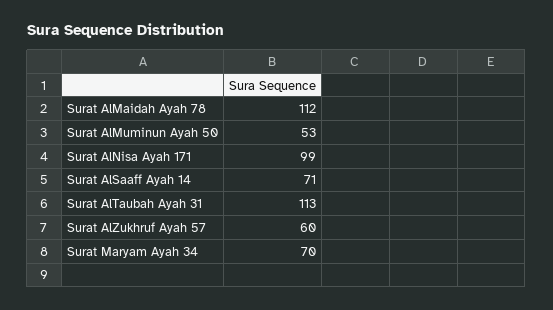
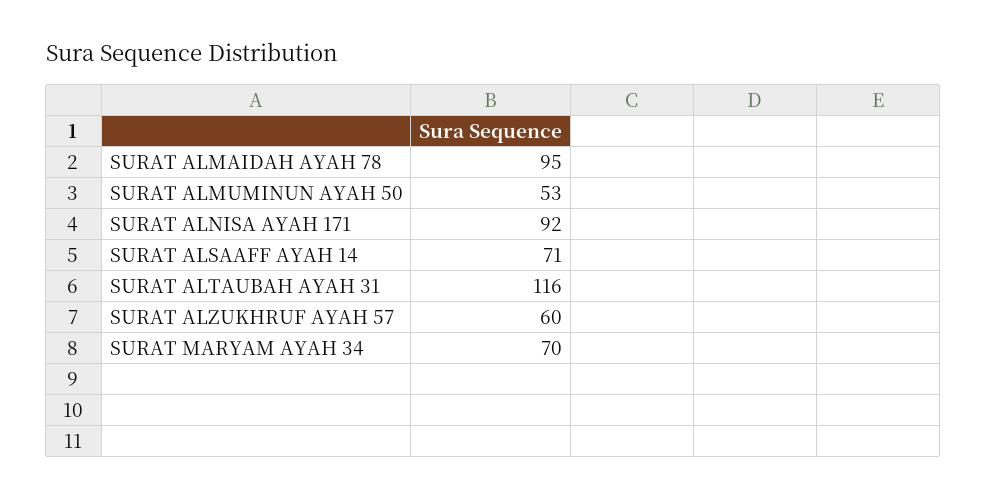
  {
-   "Surat AlMaidah Ayah 78": 112,
+   "Surat AlMaidah Ayah 78": 95,
    "Surat AlMuminun Ayah 50": 53,
-   "Surat AlNisa Ayah 171": 99,
+   "Surat AlNisa Ayah 171": 92,
    "Surat AlSaaff Ayah 14": 71,
-   "Surat AlTaubah Ayah 31": 113,
+   "Surat AlTaubah Ayah 31": 116,
    "Surat AlZukhruf Ayah 57": 60,
    "Surat Maryam Ayah 34": 70
  }

